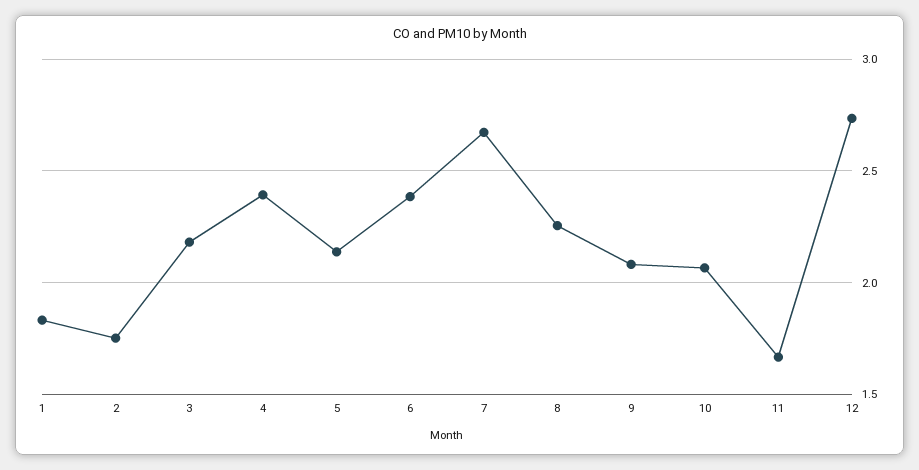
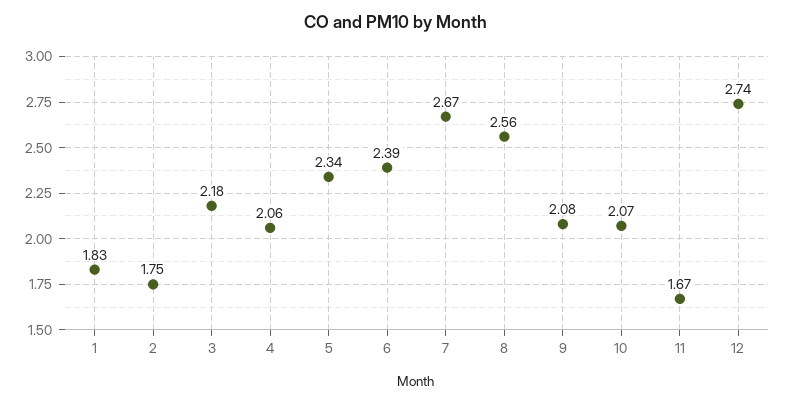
  {
    "1": 1.83,
    "2": 1.75,
    "3": 2.18,
-   "4": 2.4,
+   "4": 2.06,
-   "5": 2.15,
+   "5": 2.34,
    "6": 2.39,
    "7": 2.67,
-   "8": 2.25,
+   "8": 2.56,
    "9": 2.08,
    "10": 2.07,
    "11": 1.67,
    "12": 2.74
  }

